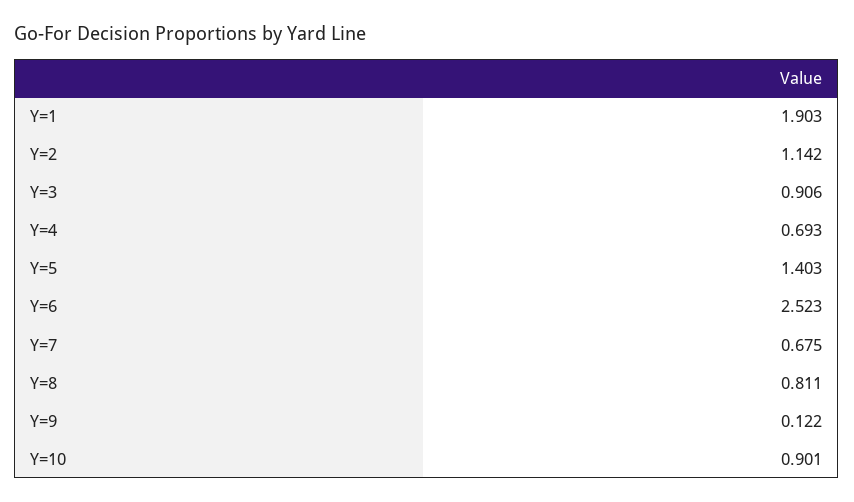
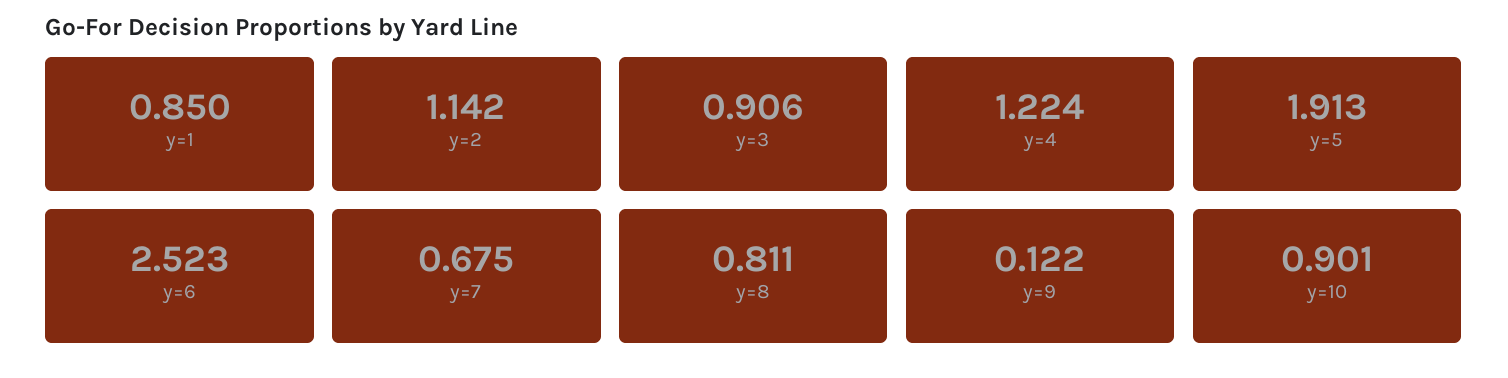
  {
-   "Y=1": 1.903,
+   "Y=1": 0.85,
    "Y=2": 1.142,
    "Y=3": 0.906,
-   "Y=4": 0.693,
+   "Y=4": 1.224,
-   "Y=5": 1.403,
+   "Y=5": 1.913,
    "Y=6": 2.523,
    "Y=7": 0.675,
    "Y=8": 0.811,
    "Y=9": 0.122,
    "Y=10": 0.901
  }

